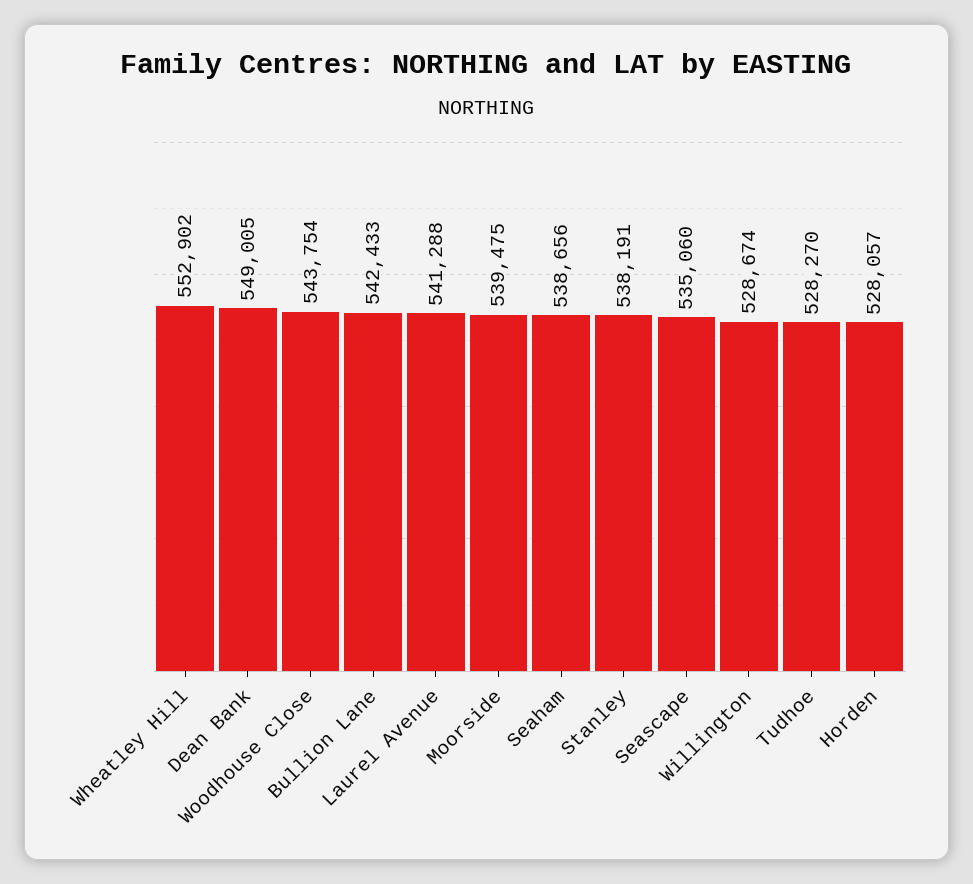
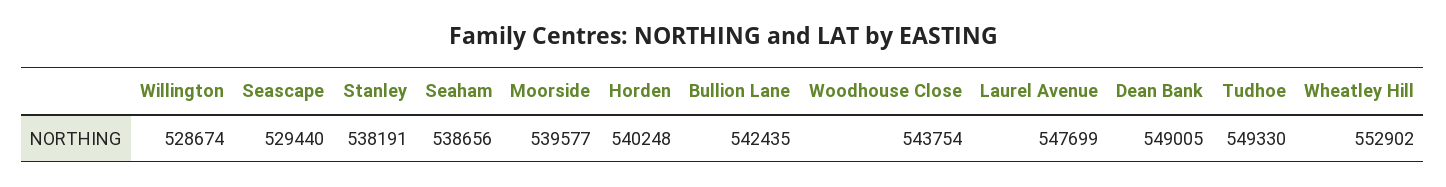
  {
    "Wheatley Hill": 552902,
    "Dean Bank": 549005,
    "Woodhouse Close": 543754,
-   "Bullion Lane": 542433,
+   "Bullion Lane": 542435,
-   "Laurel Avenue": 541288,
+   "Laurel Avenue": 547699,
-   "Moorside": 539475,
+   "Moorside": 539577,
    "Seaham": 538656,
    "Stanley": 538191,
-   "Seascape": 535060,
+   "Seascape": 529440,
    "Willington": 528674,
-   "Tudhoe": 528270,
+   "Tudhoe": 549330,
-   "Horden": 528057
+   "Horden": 540248
  }

